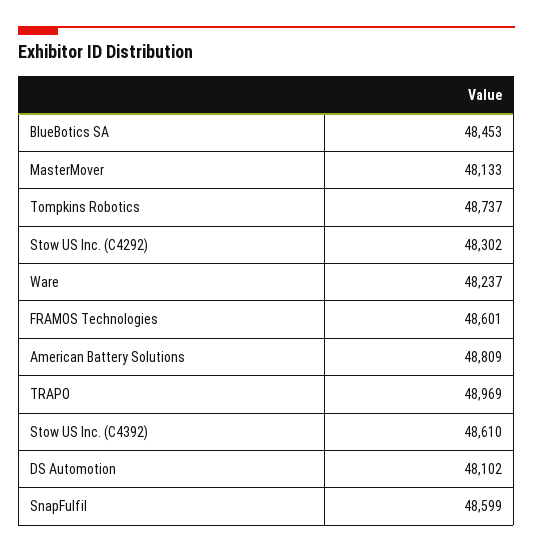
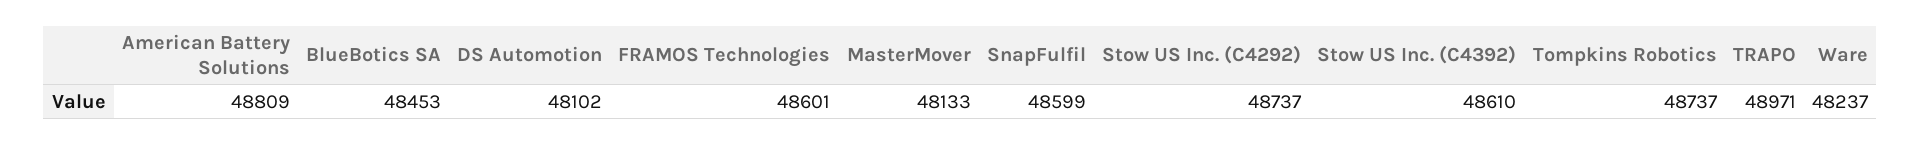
  {
    "BlueBotics SA": 48453,
    "MasterMover": 48133,
    "Tompkins Robotics": 48737,
-   "Stow US Inc. (C4292)": 48302,
+   "Stow US Inc. (C4292)": 48737,
    "Ware": 48237,
    "FRAMOS Technologies": 48601,
    "American Battery Solutions": 48809,
-   "TRAPO": 48969,
+   "TRAPO": 48971,
    "Stow US Inc. (C4392)": 48610,
    "DS Automotion": 48102,
    "SnapFulfil": 48599
  }

